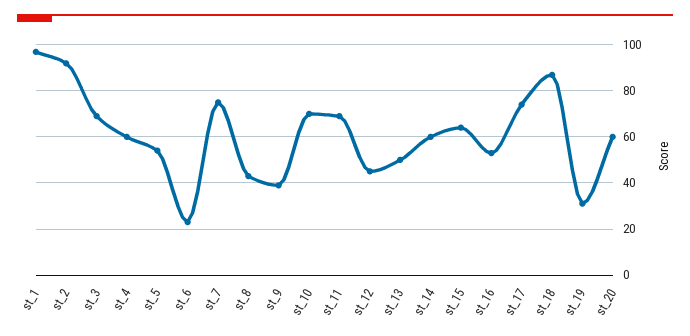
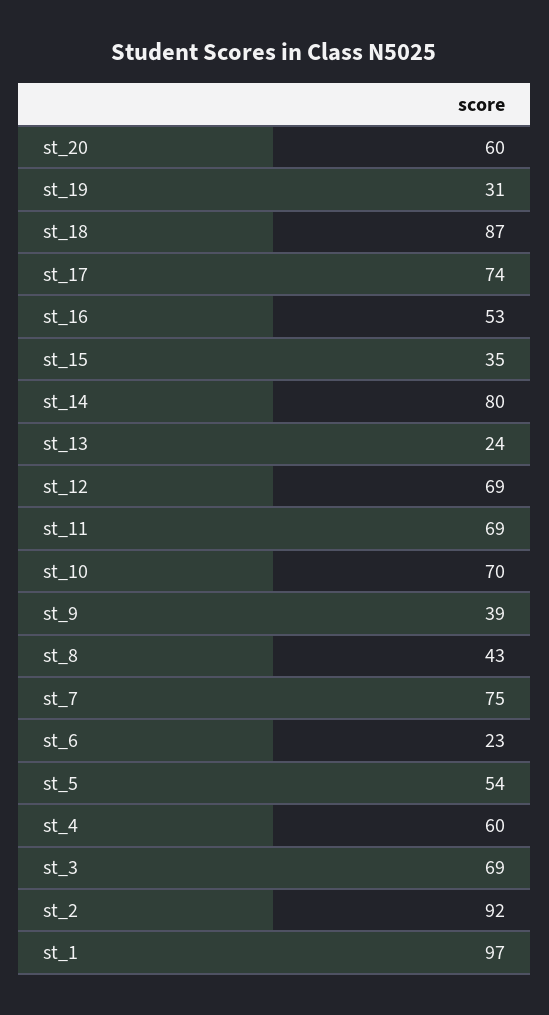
  {
    "st_1": 97,
    "st_2": 92,
    "st_3": 69,
    "st_4": 60,
    "st_5": 54,
    "st_6": 23,
    "st_7": 75,
    "st_8": 43,
    "st_9": 39,
    "st_10": 70,
    "st_11": 69,
-   "st_12": 45,
+   "st_12": 69,
-   "st_13": 50,
+   "st_13": 24,
-   "st_14": 60,
+   "st_14": 80,
-   "st_15": 65,
+   "st_15": 35,
    "st_16": 53,
    "st_17": 74,
    "st_18": 87,
    "st_19": 31,
    "st_20": 60
  }

